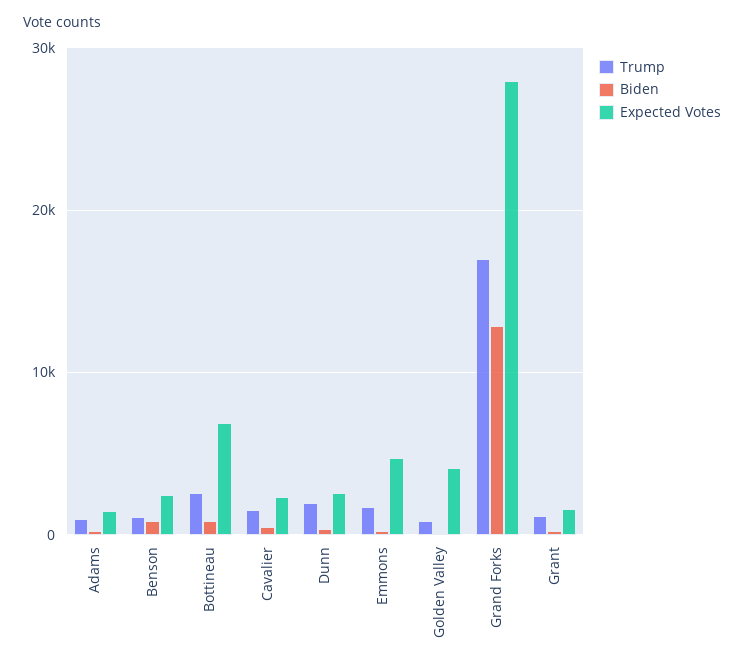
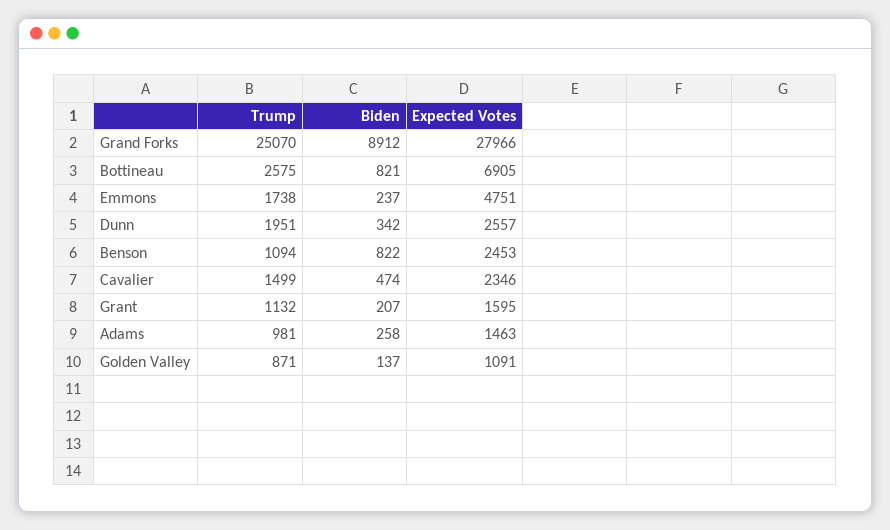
  {
    "Trump": {
      "Adams": 981,
      "Benson": 1094,
      "Bottineau": 2575,
      "Cavalier": 1499,
      "Dunn": 1951,
      "Emmons": 1738,
      "Golden Valley": 871,
-     "Grand Forks": 17000,
+     "Grand Forks": 25070,
      "Grant": 1132
    },
    "Biden": {
      "Adams": 258,
      "Benson": 822,
      "Bottineau": 821,
      "Cavalier": 474,
      "Dunn": 342,
      "Emmons": 237,
      "Golden Valley": 137,
-     "Grand Forks": 13000,
+     "Grand Forks": 8912,
      "Grant": 207
    },
    "Expected Votes": {
      "Adams": 1463,
      "Benson": 2453,
      "Bottineau": 6905,
      "Cavalier": 2346,
      "Dunn": 2557,
      "Emmons": 4751,
-     "Golden Valley": 4000,
+     "Golden Valley": 1091,
      "Grand Forks": 27966,
      "Grant": 1595
    }
  }

